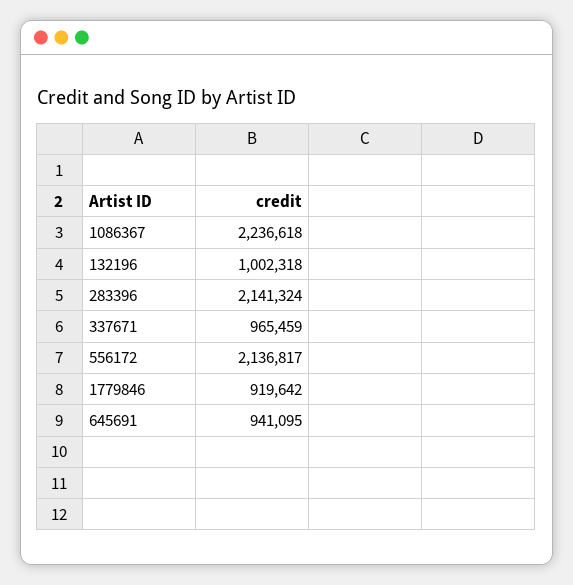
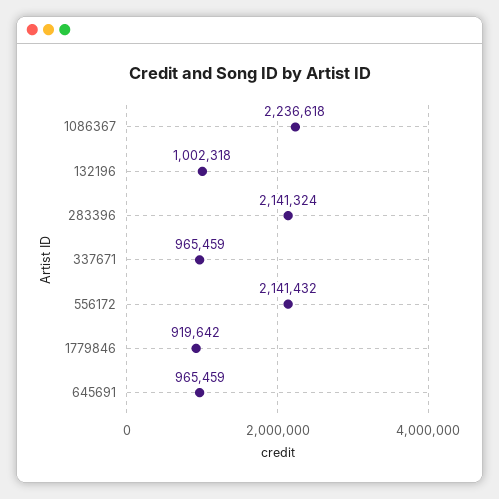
  {
    "1086367": 2236618,
    "132196": 1002318,
    "283396": 2141324,
    "337671": 965459,
-   "556172": 2136817,
+   "556172": 2141432,
    "1779846": 919642,
-   "645691": 941095
+   "645691": 965459
  }

